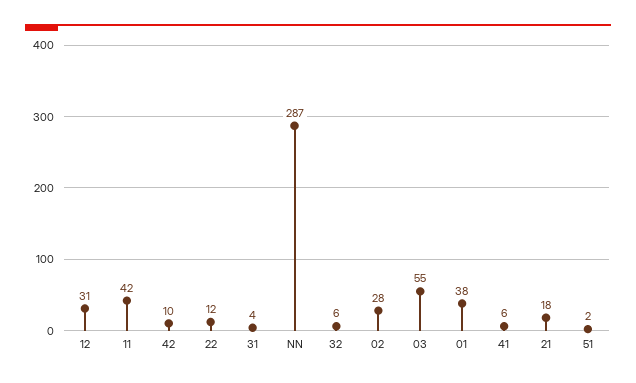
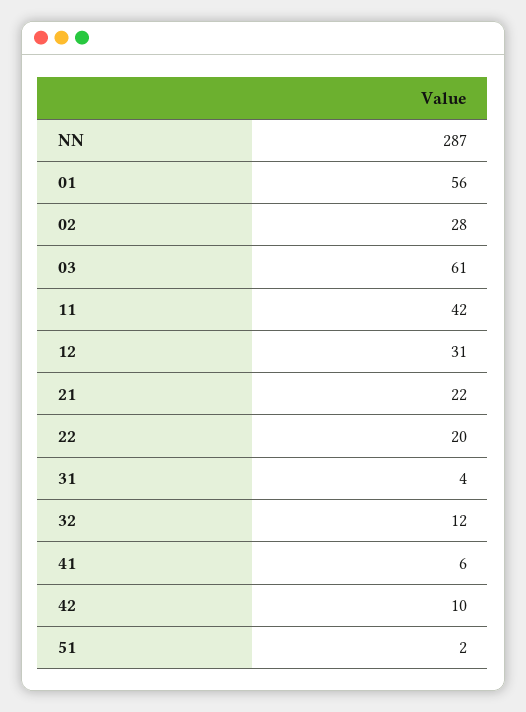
  {
    "12": 31,
    "11": 42,
    "42": 10,
-   "22": 12,
+   "22": 20,
    "31": 4,
    "NN": 287,
-   "32": 6,
+   "32": 12,
    "02": 28,
-   "03": 55,
+   "03": 61,
-   "01": 38,
+   "01": 56,
    "41": 6,
-   "21": 18,
+   "21": 22,
    "51": 2
  }

